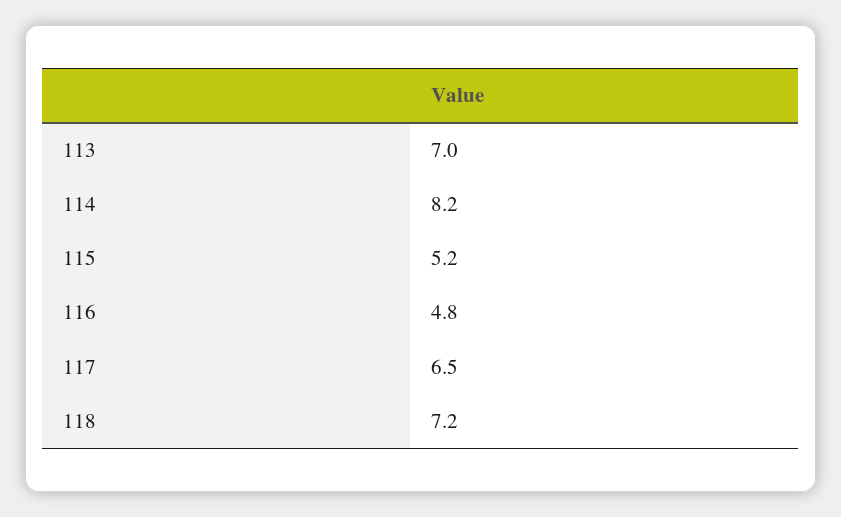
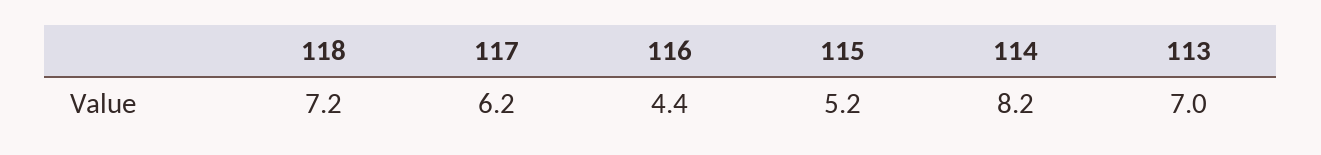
  {
    "113": 7,
    "114": 8.2,
    "115": 5.2,
-   "116": 4.8,
+   "116": 4.4,
-   "117": 6.5,
+   "117": 6.2,
    "118": 7.2
  }

